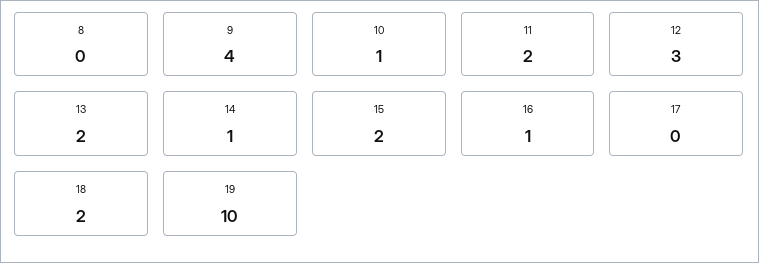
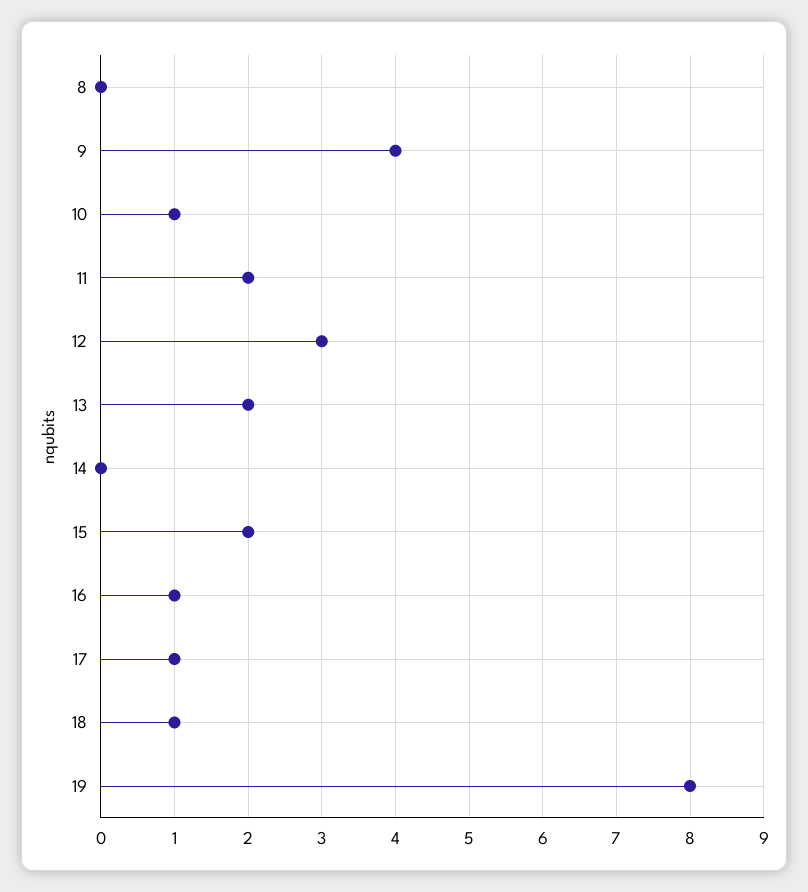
  {
    "8": 0,
    "9": 4,
    "10": 1,
    "11": 2,
    "12": 3,
    "13": 2,
-   "14": 1,
+   "14": 0,
    "15": 2,
    "16": 1,
-   "17": 0,
+   "17": 1,
-   "18": 2,
+   "18": 1,
-   "19": 10
+   "19": 8
  }

